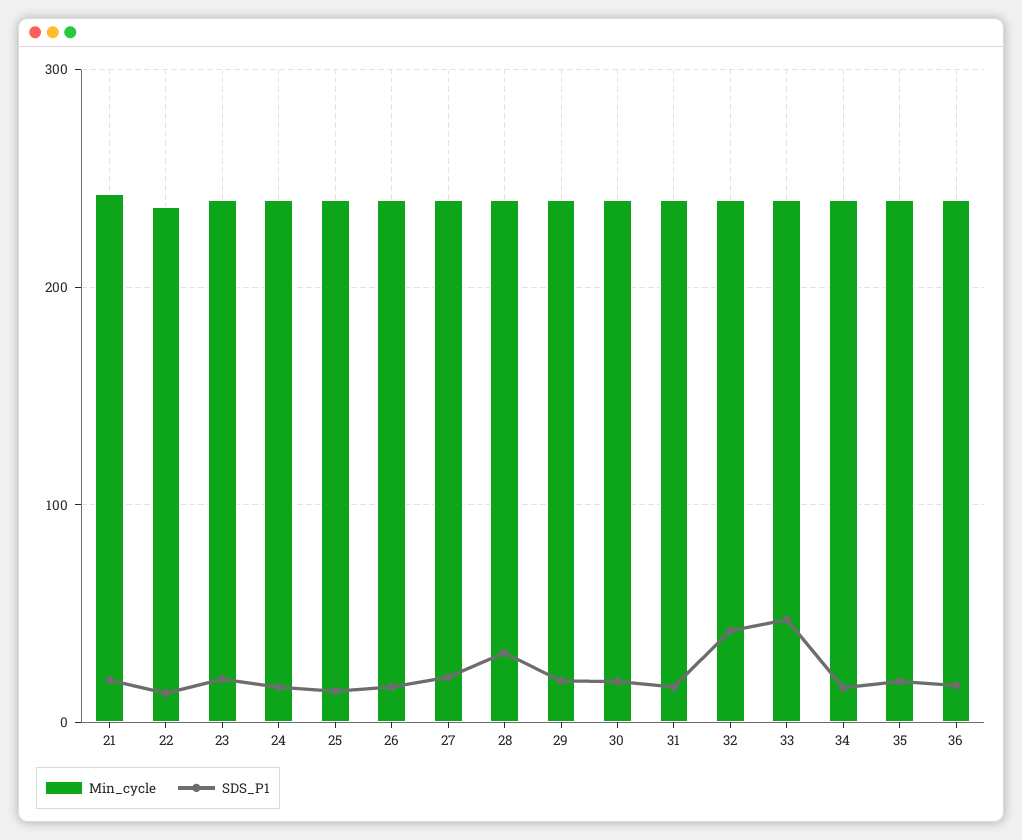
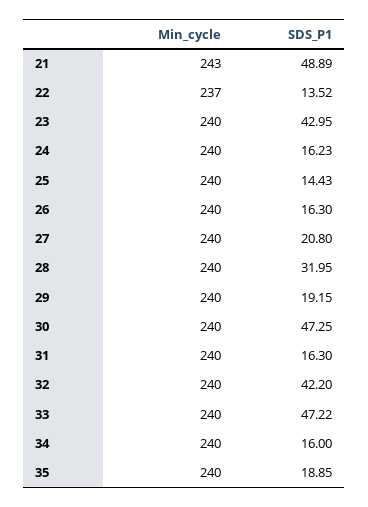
  {
    "Min_cycle": {
      "21": 243,
      "22": 237,
      "23": 240,
      "24": 240,
      "25": 240,
      "26": 240,
      "27": 240,
      "28": 240,
      "29": 240,
      "30": 240,
      "31": 240,
      "32": 240,
      "33": 240,
      "34": 240,
-     "35": 240,
+     "35": 240
-     "36": 240
    },
    "SDS_P1": {
-     "21": 20,
+     "21": 48.89,
      "22": 13.52,
-     "23": 20,
+     "23": 42.95,
      "24": 16.23,
      "25": 14.43,
      "26": 16.3,
      "27": 20.8,
      "28": 31.95,
      "29": 19.15,
-     "30": 20,
+     "30": 47.25,
      "31": 16.3,
      "32": 42.2,
      "33": 47.22,
      "34": 16,
-     "35": 18.85,
+     "35": 18.85
-     "36": 20
    }
  }

